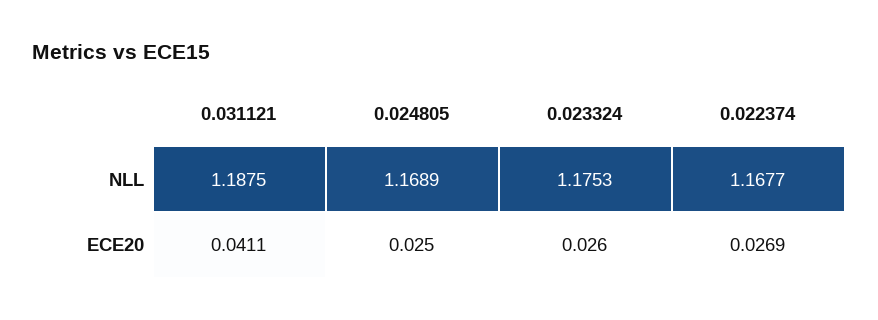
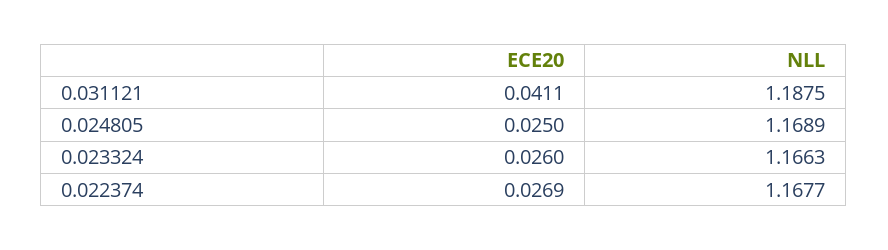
  {
    "0.031121": {
      "NLL": 1.1875,
      "ECE20": 0.0411
    },
    "0.024805": {
      "NLL": 1.1689,
      "ECE20": 0.025
    },
    "0.023324": {
-     "NLL": 1.1753,
+     "NLL": 1.1663,
      "ECE20": 0.026
    },
    "0.022374": {
      "NLL": 1.1677,
      "ECE20": 0.0269
    }
  }

